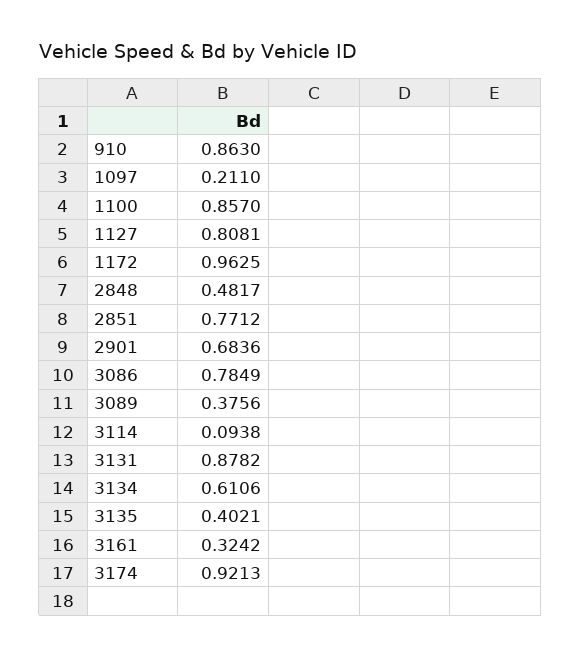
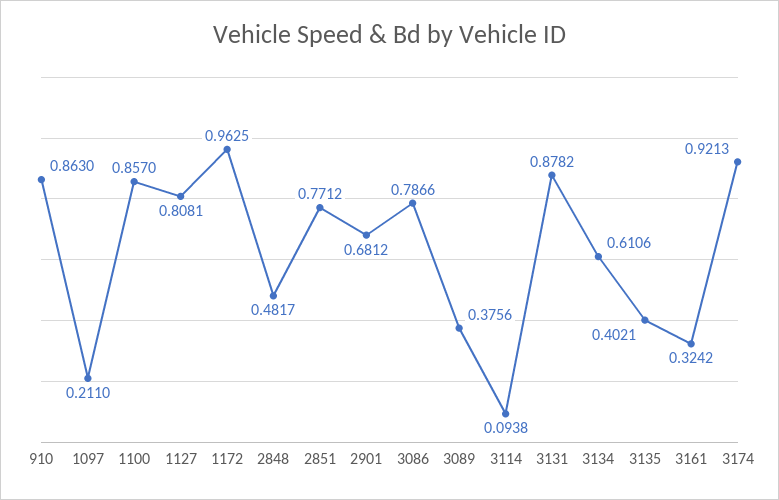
  {
    "910": 0.863,
    "1097": 0.211,
    "1100": 0.857,
    "1127": 0.8081,
    "1172": 0.9625,
    "2848": 0.4817,
    "2851": 0.7712,
-   "2901": 0.6836,
+   "2901": 0.6812,
-   "3086": 0.7849,
+   "3086": 0.7866,
    "3089": 0.3756,
    "3114": 0.0938,
    "3131": 0.8782,
    "3134": 0.6106,
    "3135": 0.4021,
    "3161": 0.3242,
    "3174": 0.9213
  }

